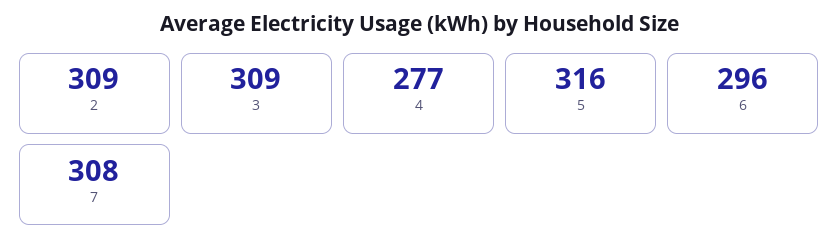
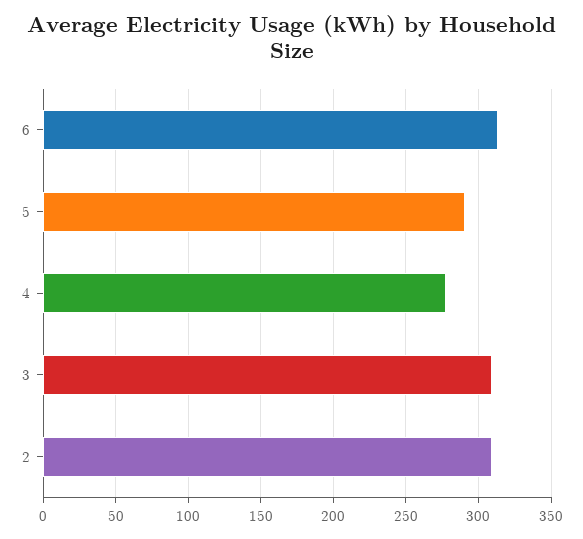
  {
    "2": 309,
    "3": 309,
    "4": 277,
-   "5": 316,
+   "5": 290,
-   "6": 296,
+   "6": 315
-   "7": 308
  }

